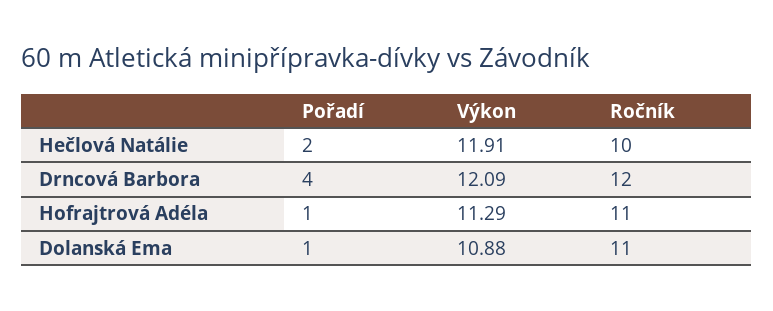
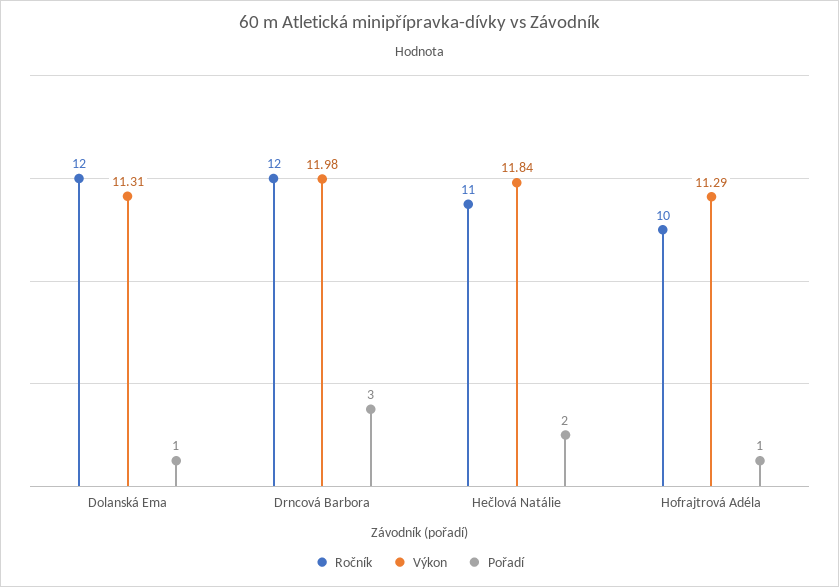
  {
    "Pořadí": {
      "Hečlová Natálie": 2,
-     "Drncová Barbora": 4,
+     "Drncová Barbora": 3,
      "Hofrajtrová Adéla": 1,
      "Dolanská Ema": 1
    },
    "Výkon": {
-     "Hečlová Natálie": 11.91,
+     "Hečlová Natálie": 11.84,
-     "Drncová Barbora": 12.09,
+     "Drncová Barbora": 11.98,
      "Hofrajtrová Adéla": 11.29,
-     "Dolanská Ema": 10.88
+     "Dolanská Ema": 11.31
    },
    "Ročník": {
-     "Hečlová Natálie": 10,
+     "Hečlová Natálie": 11,
      "Drncová Barbora": 12,
-     "Hofrajtrová Adéla": 11,
+     "Hofrajtrová Adéla": 10,
-     "Dolanská Ema": 11
+     "Dolanská Ema": 12
    }
  }

